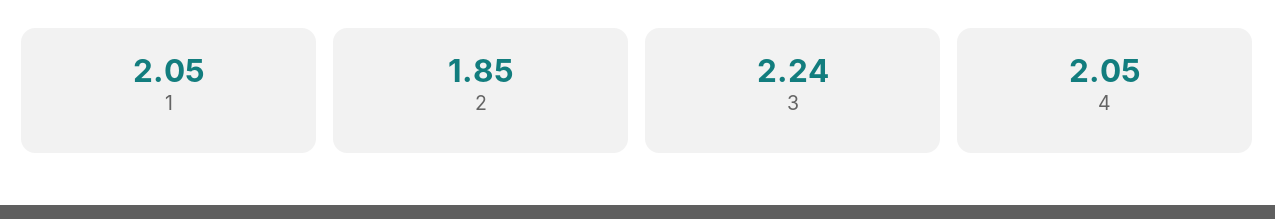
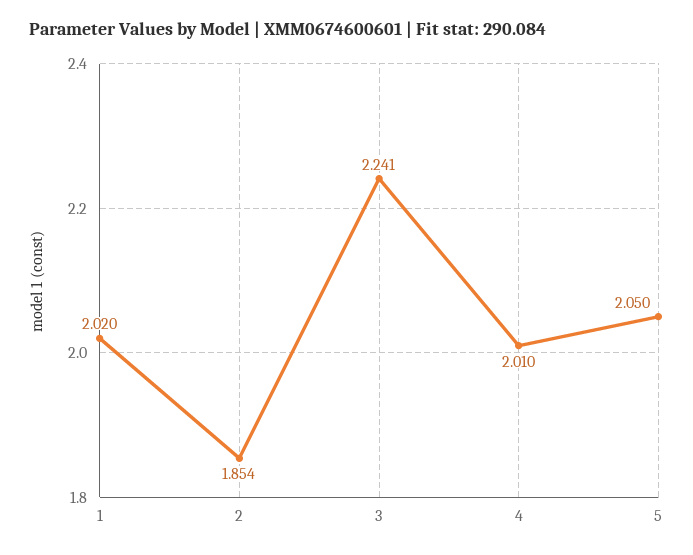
  {
-   "1": 2.05,
+   "1": 2.02,
    "2": 1.854,
    "3": 2.241,
-   "4": 2.05
+   "4": 2.01,
+   "5": 2.05
  }

